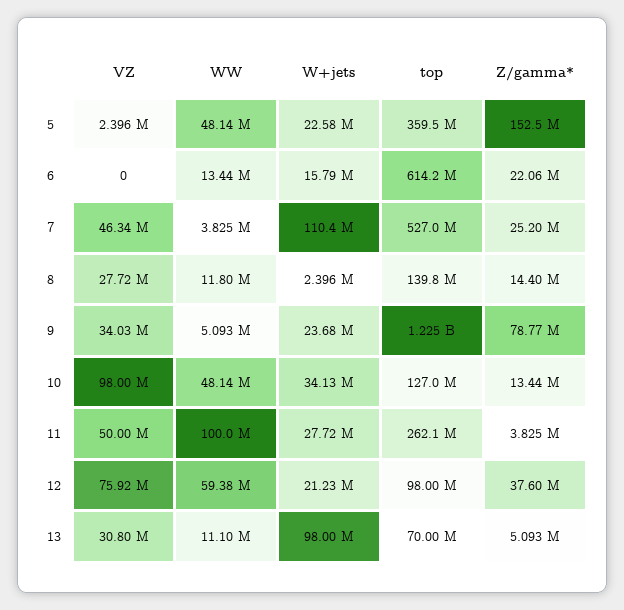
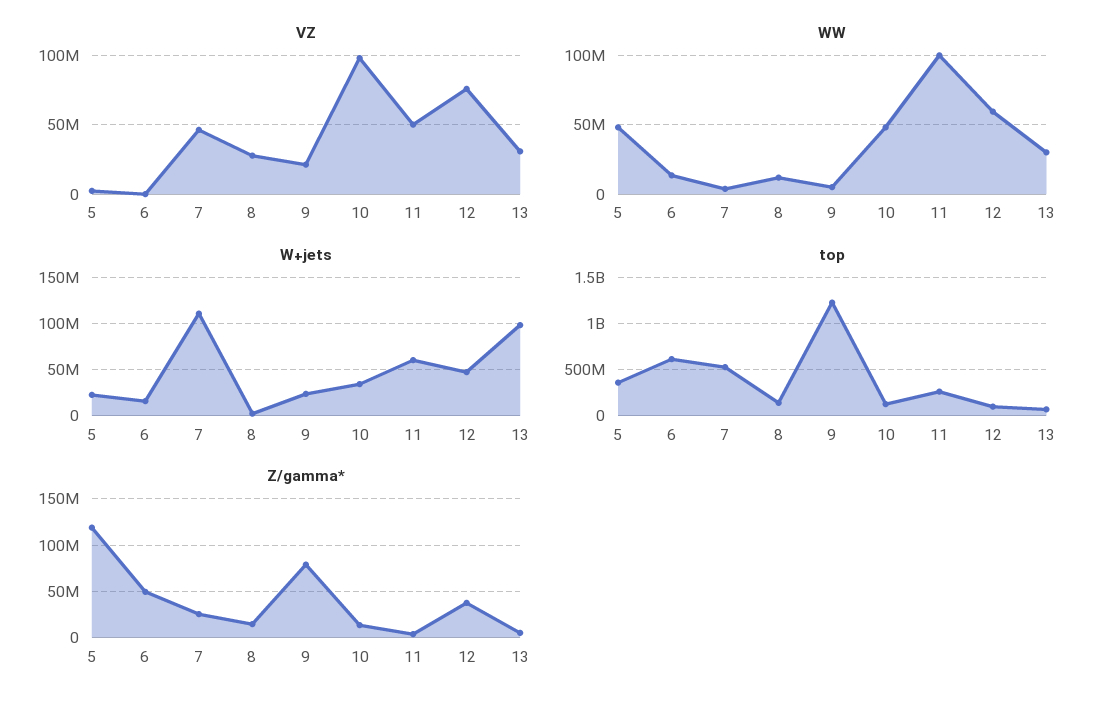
  {
    "VZ": {
      "5": 2396000,
      "6": 0,
      "7": 46340000,
      "8": 27720000,
-     "9": 34030000,
+     "9": 20000000,
      "10": 98000000,
      "11": 50000000,
      "12": 75920000,
      "13": 30800000
    },
    "WW": {
      "5": 48140000,
      "6": 13440000,
      "7": 3825000,
      "8": 11800000,
      "9": 5093000,
      "10": 48140000,
      "11": 100000000,
      "12": 59380000,
-     "13": 11100000
+     "13": 30000000
    },
    "W+jets": {
      "5": 22580000,
      "6": 15790000,
      "7": 110400000,
      "8": 2396000,
      "9": 23680000,
      "10": 34130000,
-     "11": 27720000,
+     "11": 60000000,
-     "12": 21230000,
+     "12": 50000000,
      "13": 98000000
    },
    "top": {
      "5": 359500000,
      "6": 614200000,
      "7": 527000000,
      "8": 139800000,
      "9": 1225000000,
      "10": 127000000,
      "11": 262100000,
      "12": 98000000,
      "13": 70000000
    },
    "Z/gamma*": {
-     "5": 152500000,
+     "5": 120000000,
-     "6": 22060000,
+     "6": 50000000,
      "7": 25200000,
      "8": 14400000,
      "9": 78770000,
      "10": 13440000,
      "11": 3825000,
      "12": 37600000,
      "13": 5093000
    }
  }

